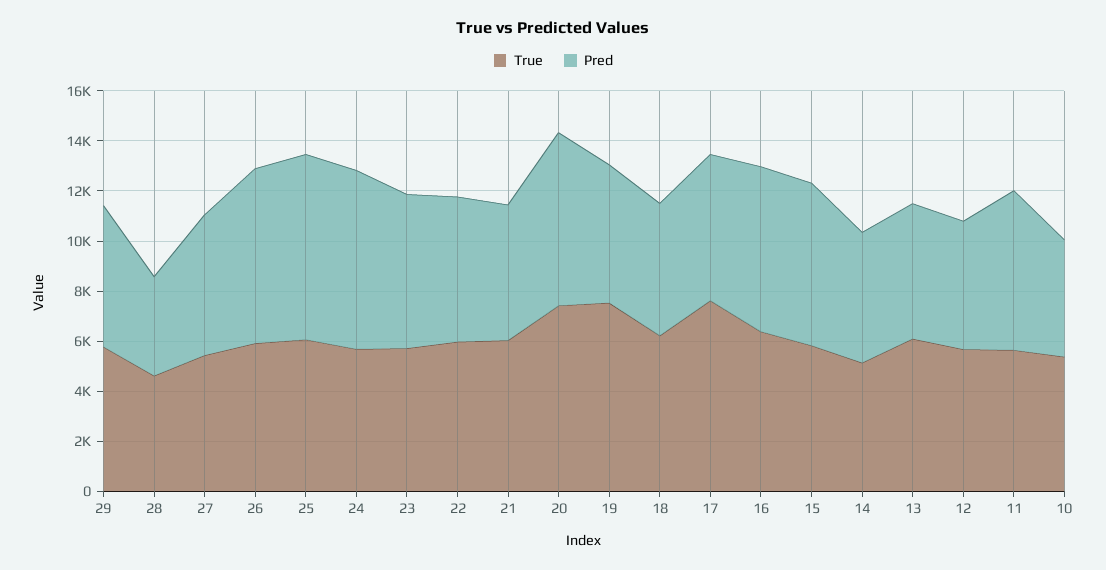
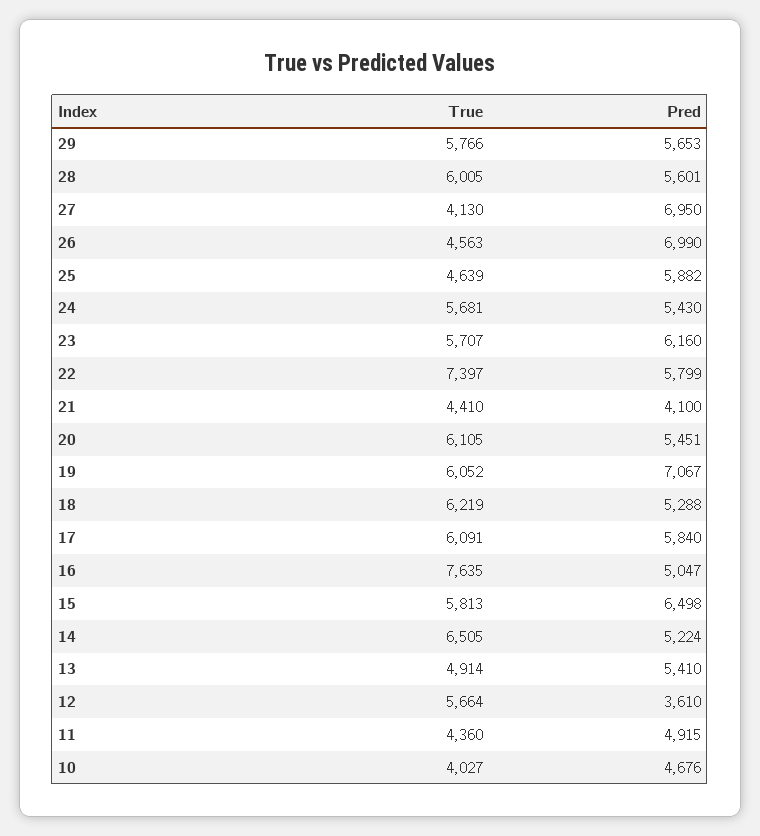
  {
    "True": {
      "29": 5766,
-     "28": 4500,
+     "28": 6005,
-     "27": 5500,
+     "27": 4130,
-     "26": 6000,
+     "26": 4563,
-     "25": 6000,
+     "25": 4639,
      "24": 5681,
      "23": 5707,
-     "22": 6000,
+     "22": 7397,
-     "21": 6000,
+     "21": 4410,
-     "20": 7500,
+     "20": 6105,
-     "19": 7500,
+     "19": 6052,
      "18": 6219,
-     "17": 7500,
+     "17": 6091,
-     "16": 6500,
+     "16": 7635,
      "15": 5813,
-     "14": 5000,
+     "14": 6505,
-     "13": 6000,
+     "13": 4914,
      "12": 5664,
-     "11": 5500,
+     "11": 4360,
-     "10": 5500
+     "10": 4027
    },
    "Pred": {
      "29": 5653,
-     "28": 4000,
+     "28": 5601,
-     "27": 5500,
+     "27": 6950,
      "26": 6990,
-     "25": 7500,
+     "25": 5882,
-     "24": 7000,
+     "24": 5430,
      "23": 6160,
      "22": 5799,
-     "21": 5500,
+     "21": 4100,
-     "20": 7000,
+     "20": 5451,
-     "19": 5500,
+     "19": 7067,
      "18": 5288,
      "17": 5840,
-     "16": 6500,
+     "16": 5047,
      "15": 6498,
      "14": 5224,
      "13": 5410,
-     "12": 5000,
+     "12": 3610,
-     "11": 6500,
+     "11": 4915,
      "10": 4676
    }
  }

